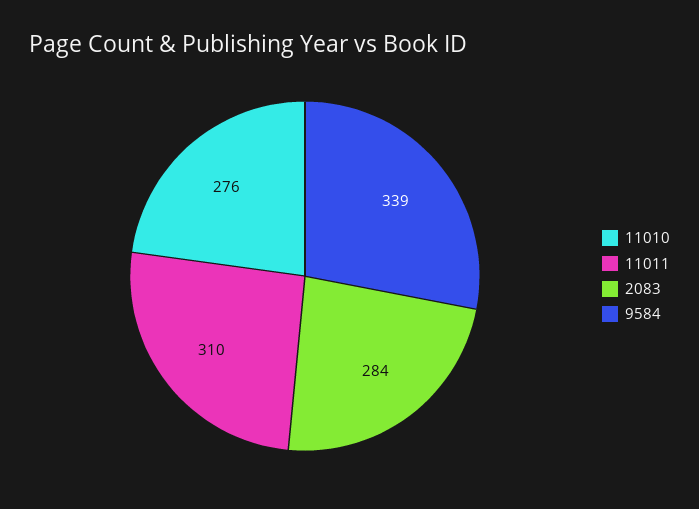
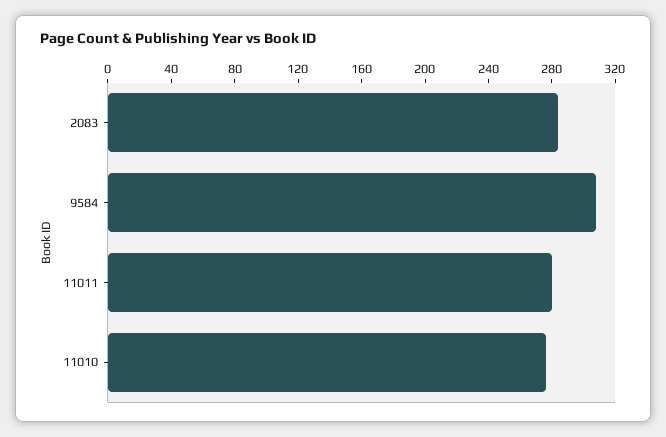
  {
    "11010": 276,
-   "11011": 310,
+   "11011": 280,
    "2083": 284,
-   "9584": 339
+   "9584": 310
  }

